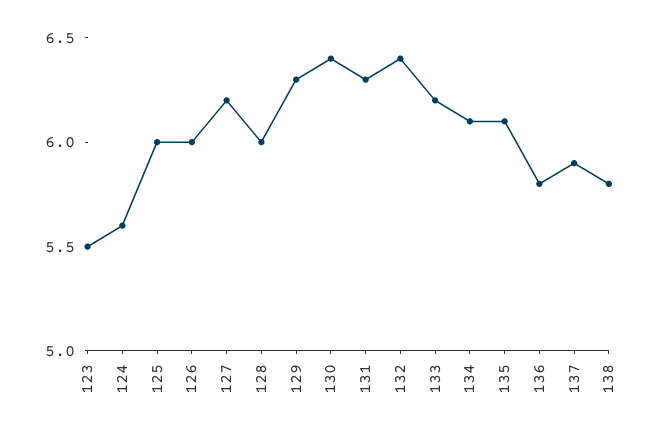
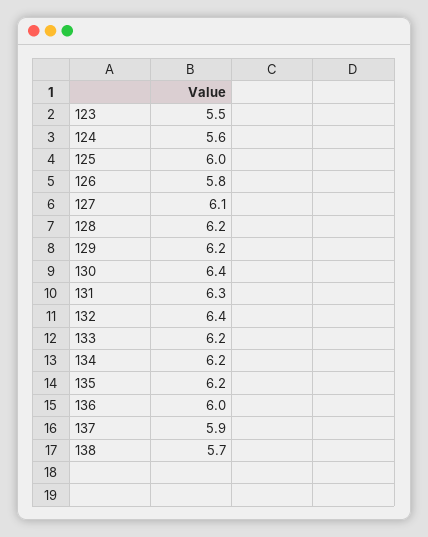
  {
    "123": 5.5,
    "124": 5.6,
    "125": 6,
-   "126": 6,
+   "126": 5.8,
-   "127": 6.2,
+   "127": 6.1,
-   "128": 6,
+   "128": 6.2,
-   "129": 6.3,
+   "129": 6.2,
    "130": 6.4,
    "131": 6.3,
    "132": 6.4,
    "133": 6.2,
-   "134": 6.1,
+   "134": 6.2,
-   "135": 6.1,
+   "135": 6.2,
-   "136": 5.8,
+   "136": 6,
    "137": 5.9,
-   "138": 5.8
+   "138": 5.7
  }

